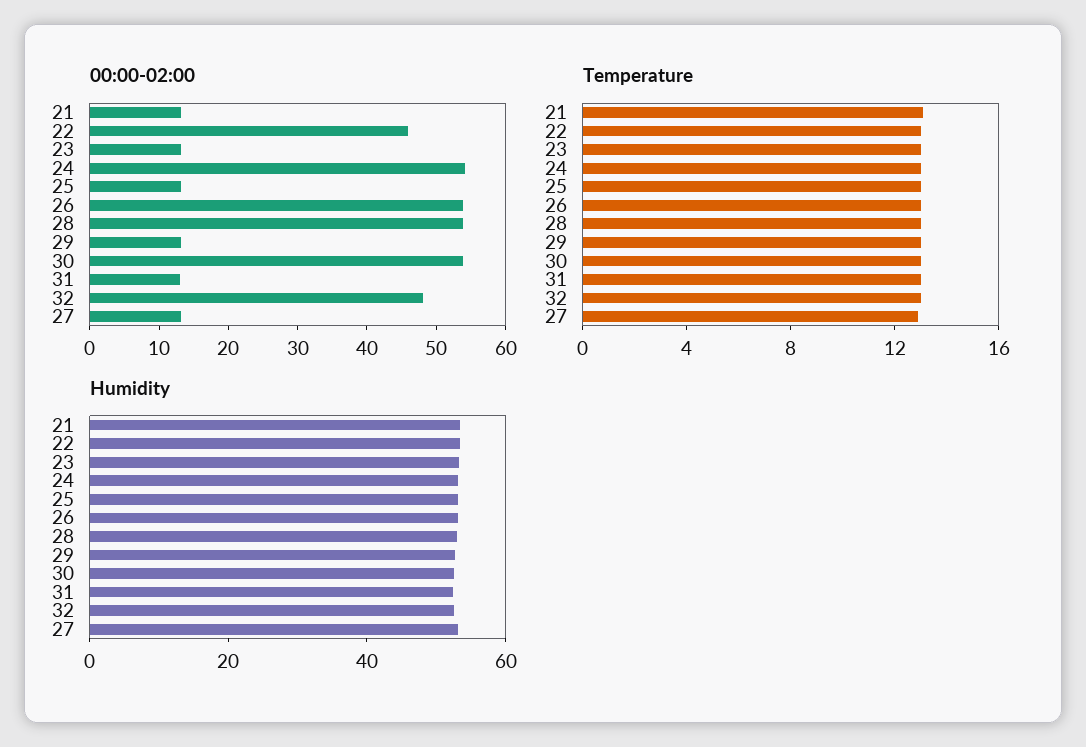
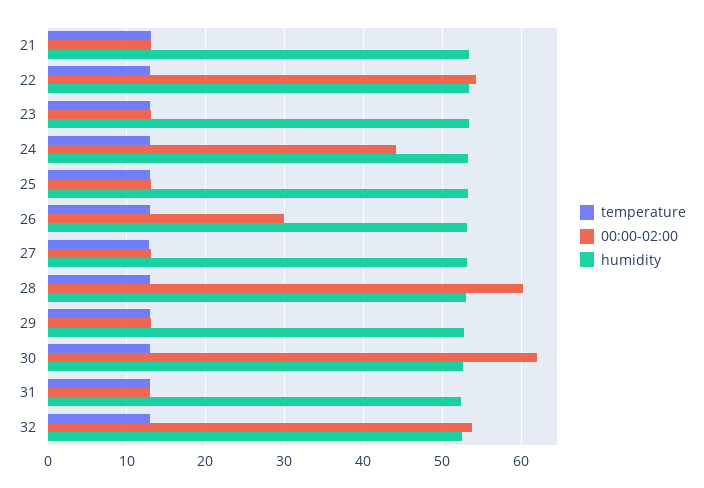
  {
    "00:00-02:00": {
      "21": 13,
-     "22": 46,
+     "22": 54,
      "23": 13,
-     "24": 54,
+     "24": 44,
      "25": 13,
-     "26": 54,
+     "26": 30,
-     "28": 54,
+     "28": 60,
      "29": 13,
-     "30": 54,
+     "30": 62,
      "31": 13,
-     "32": 48,
+     "32": 54,
      "27": 13
    },
    "Temperature": {
      "21": 13,
      "22": 13,
      "23": 13,
      "24": 13,
      "25": 13,
      "26": 13,
      "28": 13,
      "29": 13,
      "30": 13,
      "31": 13,
      "32": 13,
      "27": 13
    },
    "Humidity": {
      "21": 53,
      "22": 53,
      "23": 53,
      "24": 53,
      "25": 53,
      "26": 53,
      "28": 53,
      "29": 53,
      "30": 53,
      "31": 52,
      "32": 53,
      "27": 53
    }
  }

